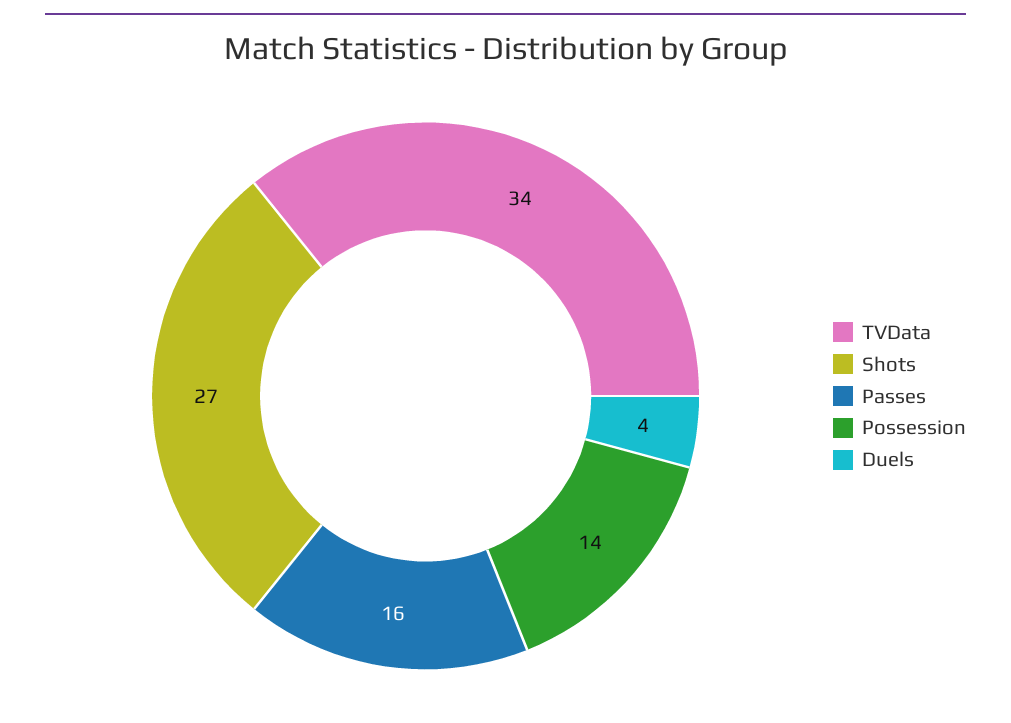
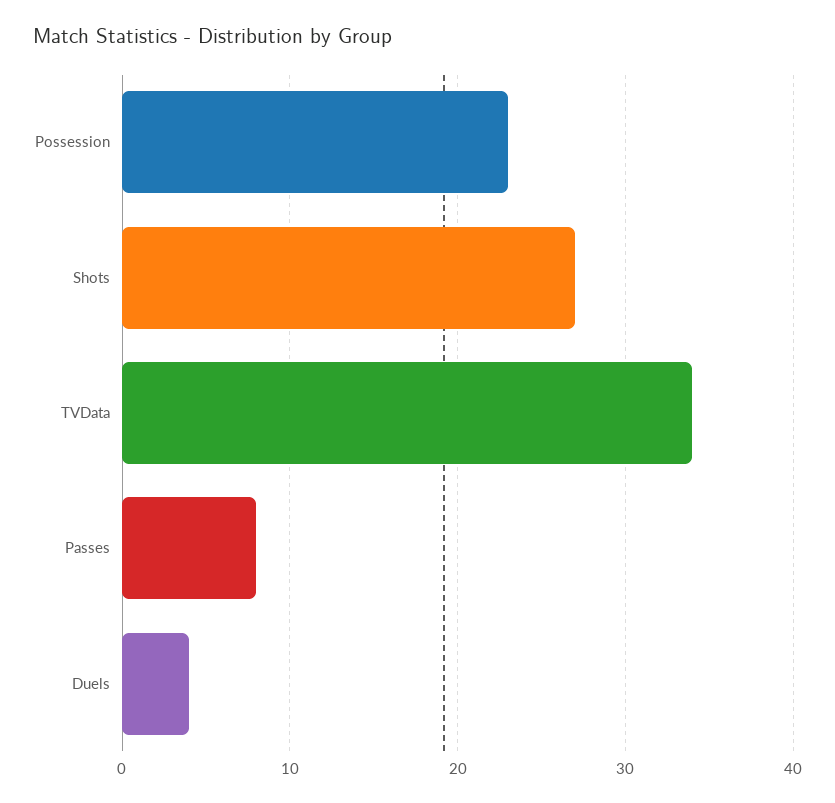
  {
    "TVData": 34,
    "Shots": 27,
-   "Passes": 16,
+   "Passes": 8,
-   "Possession": 14,
+   "Possession": 23,
    "Duels": 4
  }

